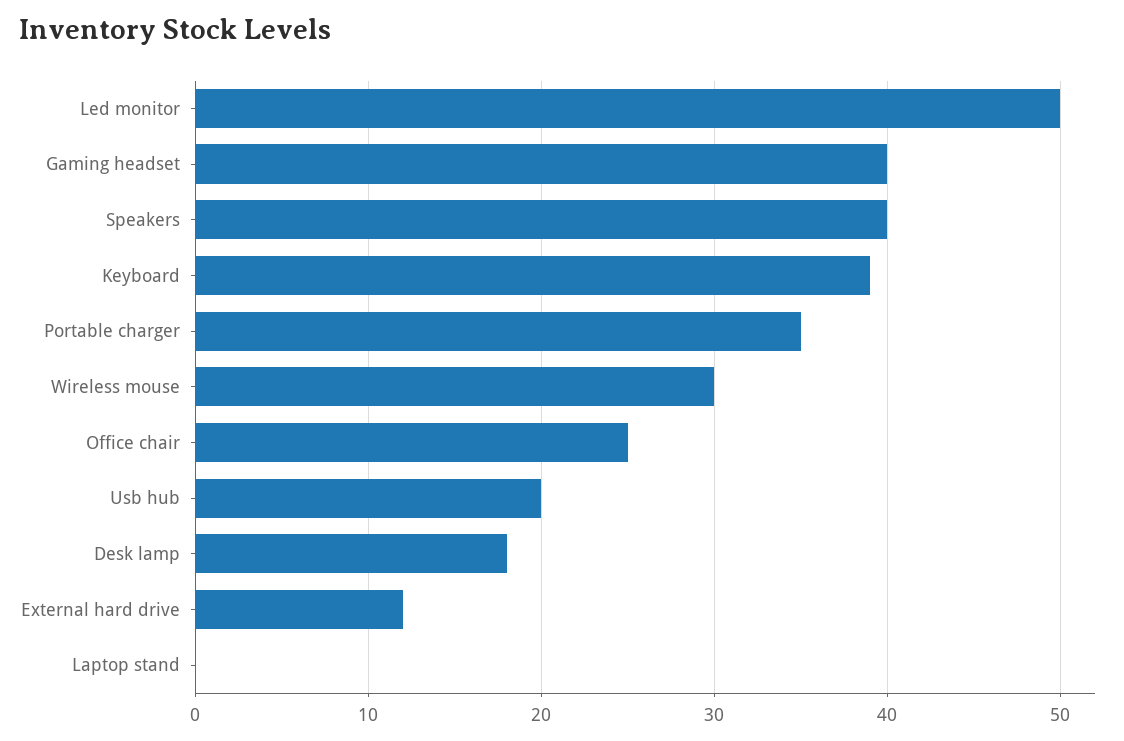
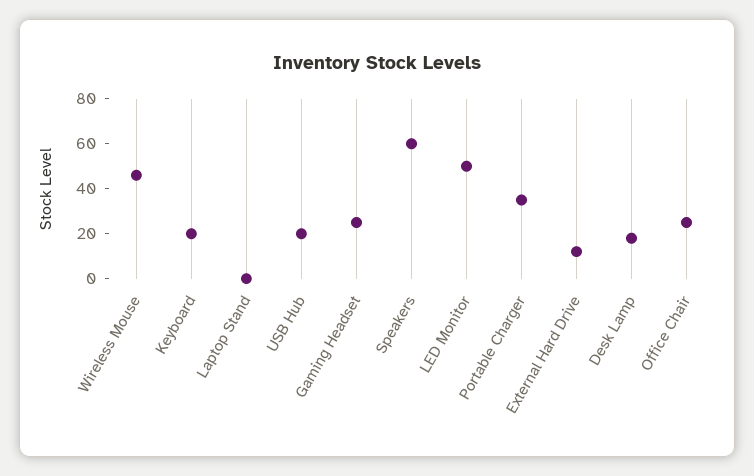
  {
    "Led monitor": 50,
-   "Gaming headset": 40,
+   "Gaming headset": 25,
-   "Speakers": 40,
+   "Speakers": 60,
-   "Keyboard": 39,
+   "Keyboard": 20,
    "Portable charger": 35,
-   "Wireless mouse": 30,
+   "Wireless mouse": 45,
    "Office chair": 25,
    "Usb hub": 20,
    "Desk lamp": 18,
    "External hard drive": 12,
    "Laptop stand": 0
  }

